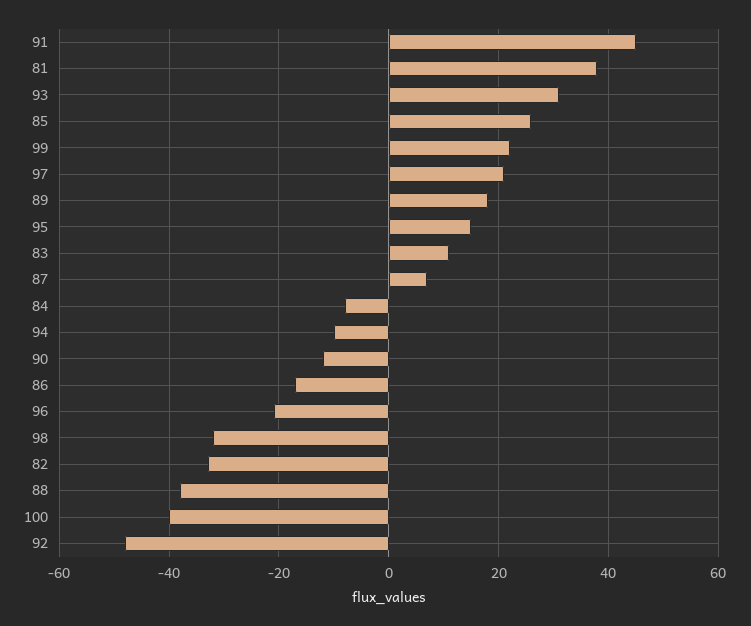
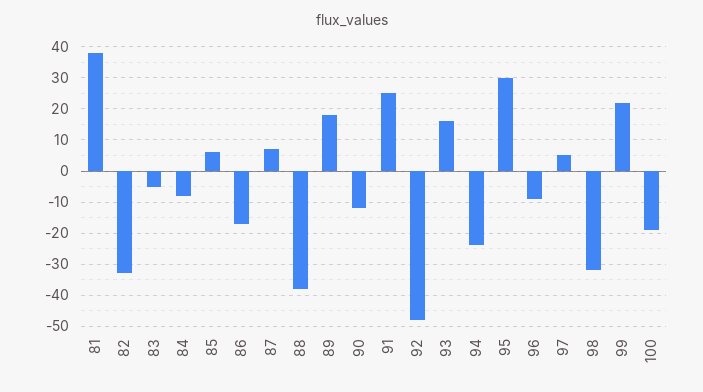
  {
-   "91": 45,
+   "91": 25,
    "81": 40,
-   "93": 30,
+   "93": 15,
-   "85": 25,
+   "85": 5,
    "99": 20,
-   "97": 20,
+   "97": 5,
    "89": 20,
-   "95": 15,
+   "95": 30,
-   "83": 10,
+   "83": -5,
    "87": 5,
    "84": -10,
-   "94": -10,
+   "94": -25,
    "90": -10,
    "86": -15,
-   "96": -20,
+   "96": -10,
    "98": -30,
    "82": -35,
    "88": -40,
-   "100": -40,
+   "100": -20,
    "92": -50
  }

